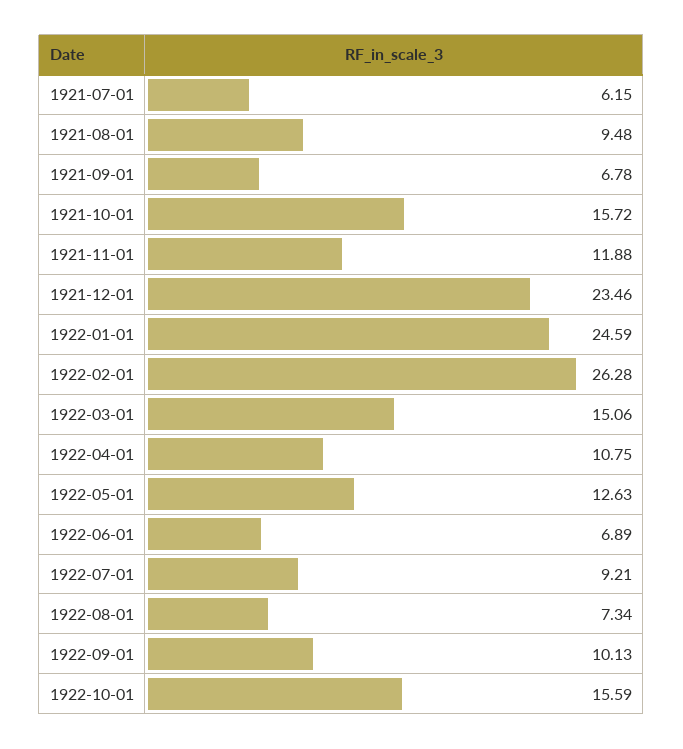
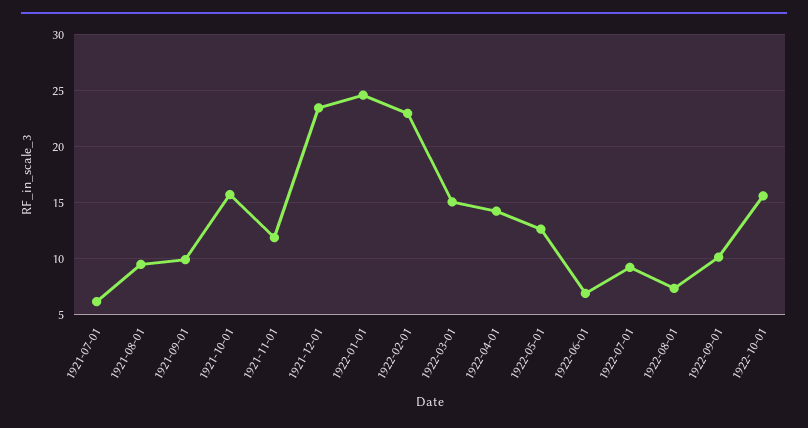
  {
    "1921-07-01": 6.15,
    "1921-08-01": 9.48,
-   "1921-09-01": 6.78,
+   "1921-09-01": 10,
    "1921-10-01": 15.72,
    "1921-11-01": 11.88,
    "1921-12-01": 23.46,
    "1922-01-01": 24.59,
-   "1922-02-01": 26.28,
+   "1922-02-01": 23,
    "1922-03-01": 15.06,
-   "1922-04-01": 10.75,
+   "1922-04-01": 14,
    "1922-05-01": 12.63,
    "1922-06-01": 6.89,
    "1922-07-01": 9.21,
    "1922-08-01": 7.34,
    "1922-09-01": 10.13,
    "1922-10-01": 15.59
  }

